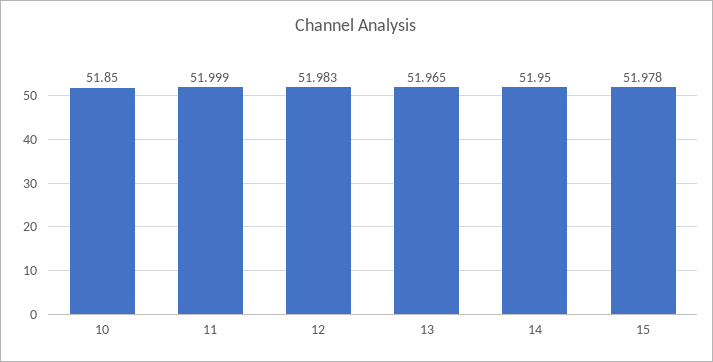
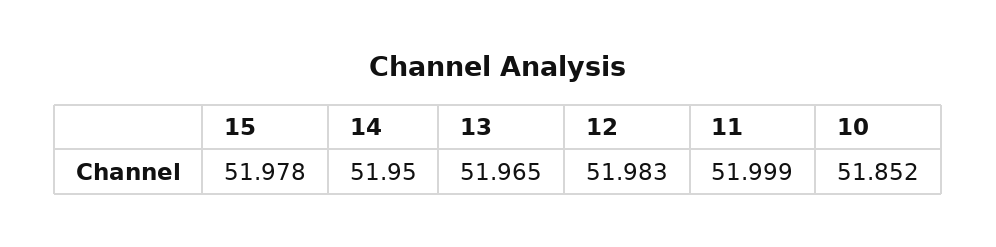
  {
-   "10": 51.85,
+   "10": 51.852,
    "11": 51.999,
    "12": 51.983,
    "13": 51.965,
    "14": 51.95,
    "15": 51.978
  }

